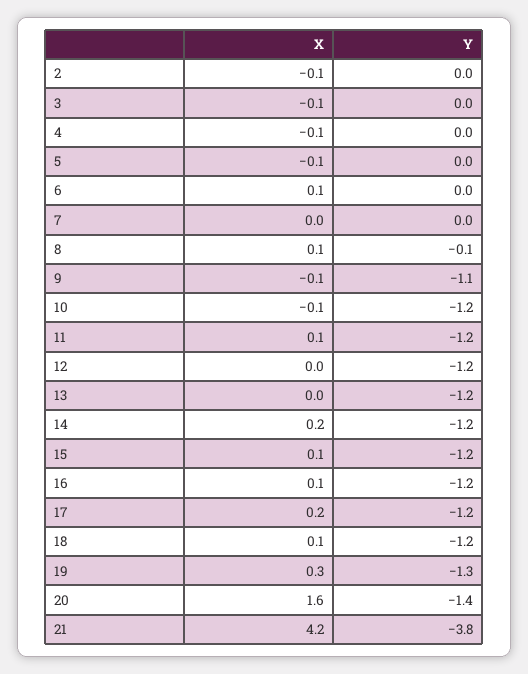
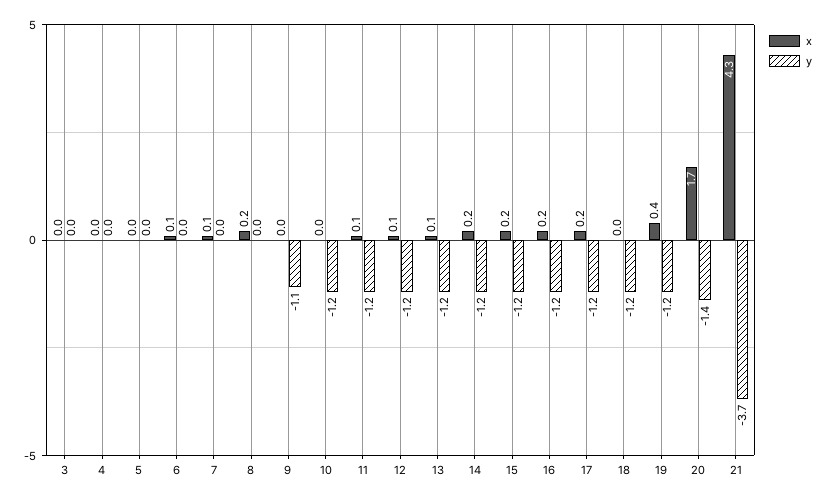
  {
    "X": {
-     "2": -0.1,
-     "3": -0.1,
+     "3": 0,
-     "4": -0.1,
+     "4": 0,
-     "5": -0.1,
+     "5": 0,
      "6": 0.1,
-     "7": 0,
+     "7": 0.1,
-     "8": 0.1,
+     "8": 0.2,
-     "9": -0.1,
+     "9": 0,
-     "10": -0.1,
+     "10": 0,
      "11": 0.1,
-     "12": 0,
+     "12": 0.1,
-     "13": 0,
+     "13": 0.1,
      "14": 0.2,
-     "15": 0.1,
+     "15": 0.2,
-     "16": 0.1,
+     "16": 0.2,
      "17": 0.2,
-     "18": 0.1,
+     "18": 0,
-     "19": 0.3,
+     "19": 0.4,
-     "20": 1.6,
+     "20": 1.7,
-     "21": 4.2
+     "21": 4.3
    },
    "Y": {
-     "2": 0,
      "3": 0,
      "4": 0,
      "5": 0,
      "6": 0,
      "7": 0,
-     "8": -0.1,
+     "8": 0,
      "9": -1.1,
      "10": -1.2,
      "11": -1.2,
      "12": -1.2,
      "13": -1.2,
      "14": -1.2,
      "15": -1.2,
      "16": -1.2,
      "17": -1.2,
      "18": -1.2,
-     "19": -1.3,
+     "19": -1.2,
      "20": -1.4,
-     "21": -3.8
+     "21": -3.7
    }
  }

